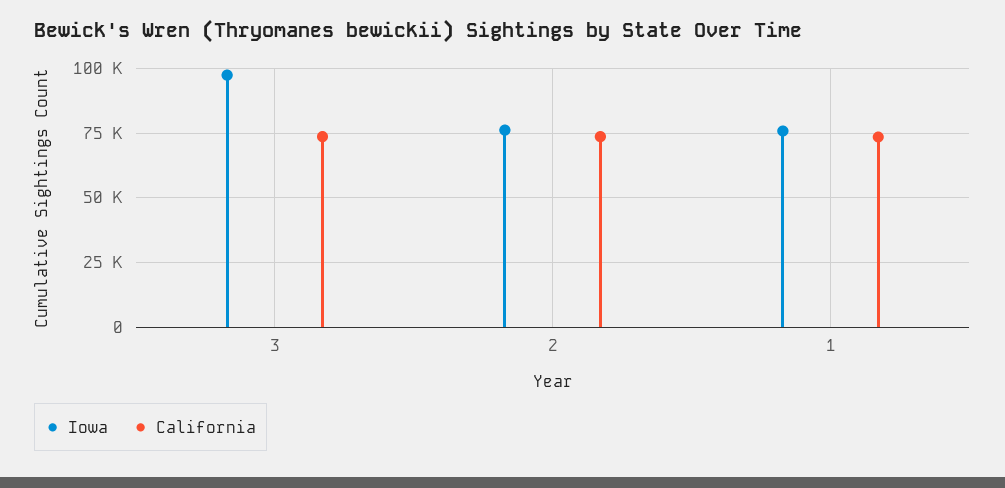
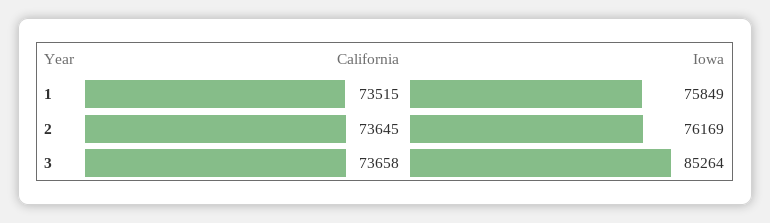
  {
    "Iowa": {
-     "3": 97500,
+     "3": 85264,
      "2": 76169,
      "1": 75849
    },
    "California": {
      "3": 73658,
      "2": 73645,
      "1": 73515
    }
  }

